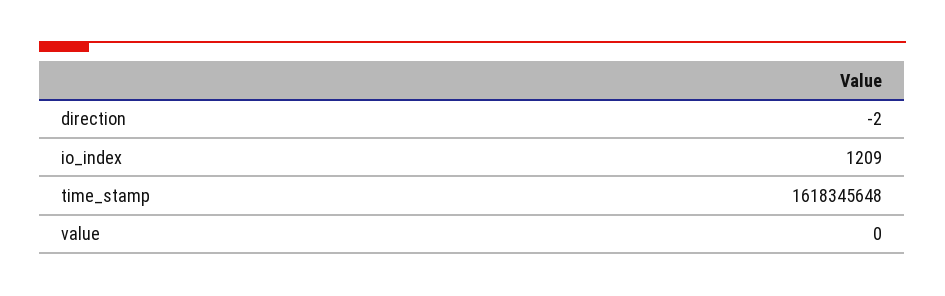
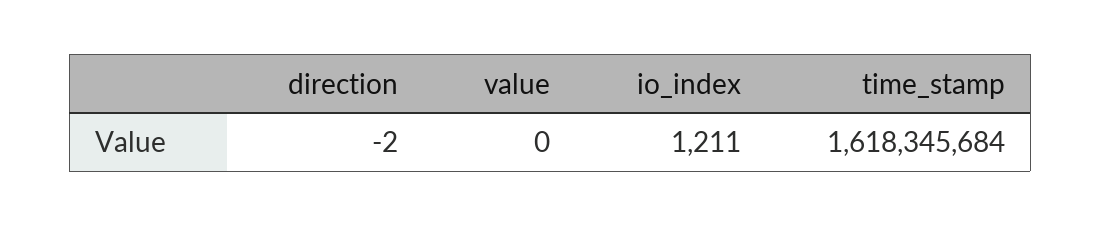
  {
    "direction": -2,
-   "io_index": 1209,
+   "io_index": 1211,
-   "time_stamp": 1618345648,
+   "time_stamp": 1618345684,
    "value": 0
  }

